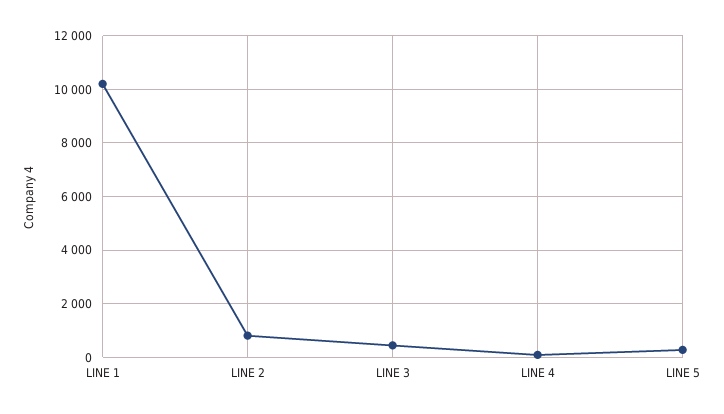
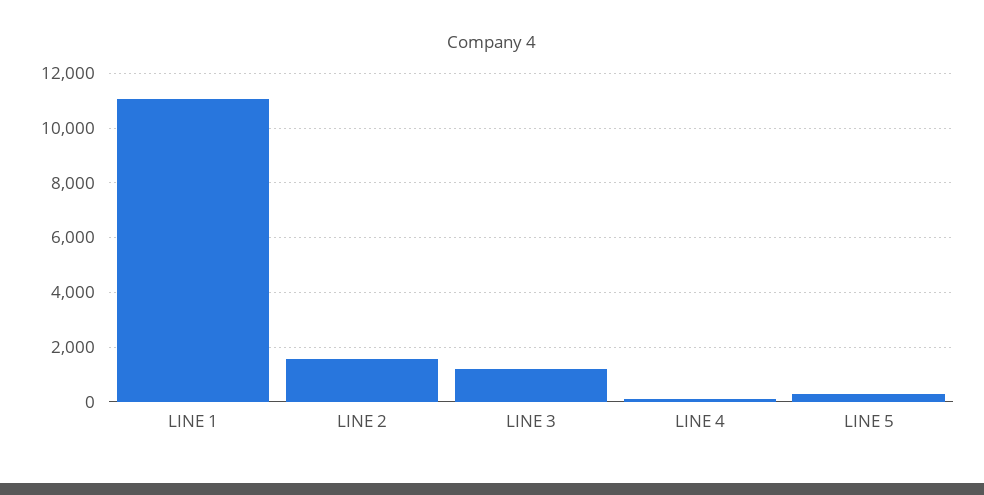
  {
-   "LINE 1": 10250,
+   "LINE 1": 11000,
-   "LINE 2": 750,
+   "LINE 2": 1500,
-   "LINE 3": 500,
+   "LINE 3": 1250,
    "LINE 4": 0,
    "LINE 5": 250
  }

